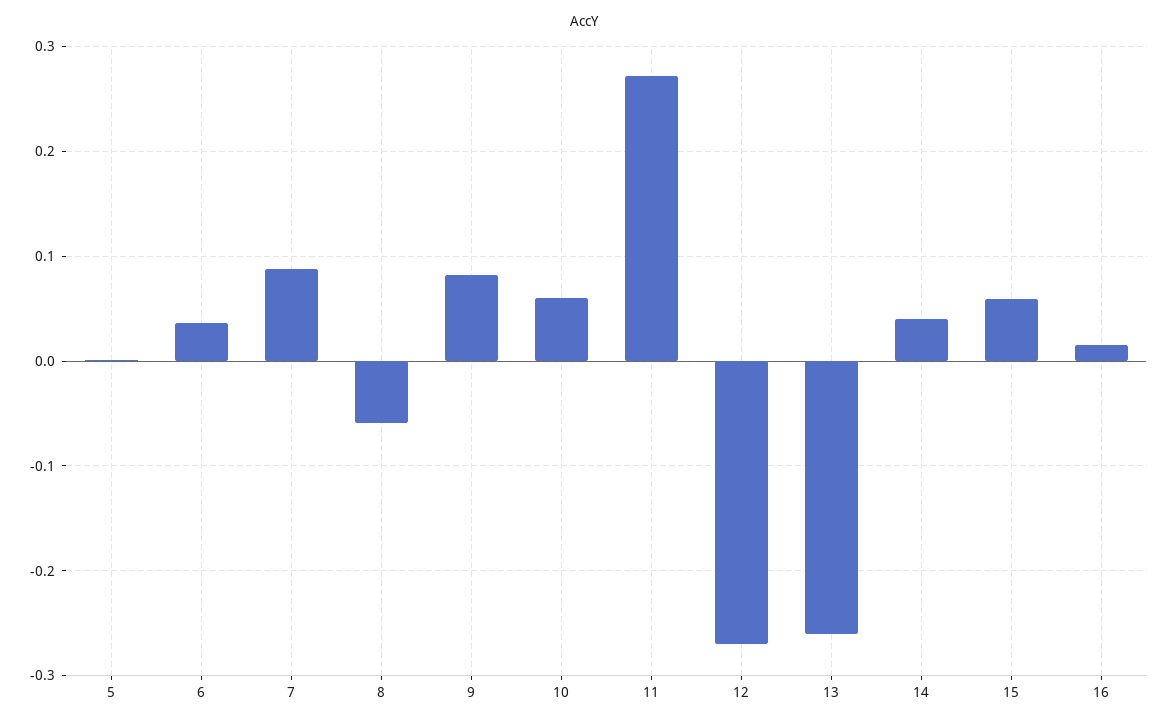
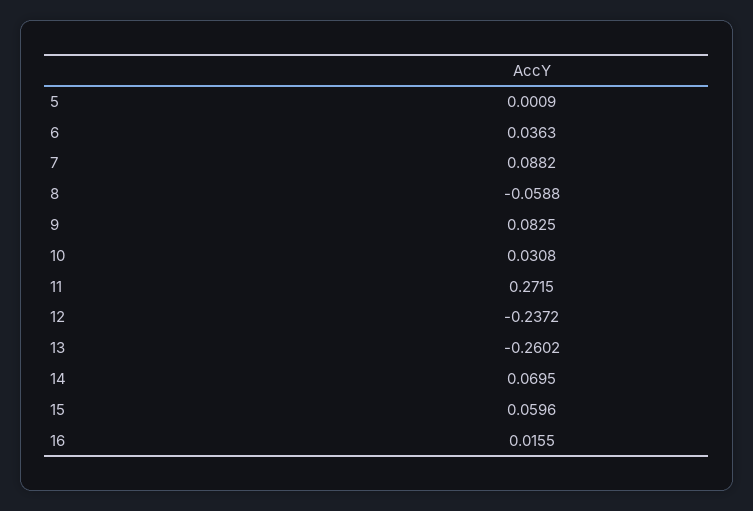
  {
    "5": 0.0009,
    "6": 0.0363,
    "7": 0.0882,
    "8": -0.0588,
    "9": 0.0825,
-   "10": 0.06,
+   "10": 0.0308,
    "11": 0.2715,
-   "12": -0.27,
+   "12": -0.2372,
    "13": -0.2602,
-   "14": 0.04,
+   "14": 0.0695,
    "15": 0.0596,
    "16": 0.0155
  }

